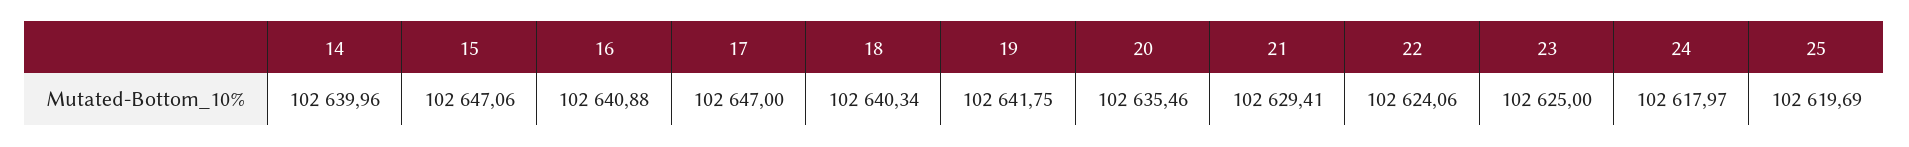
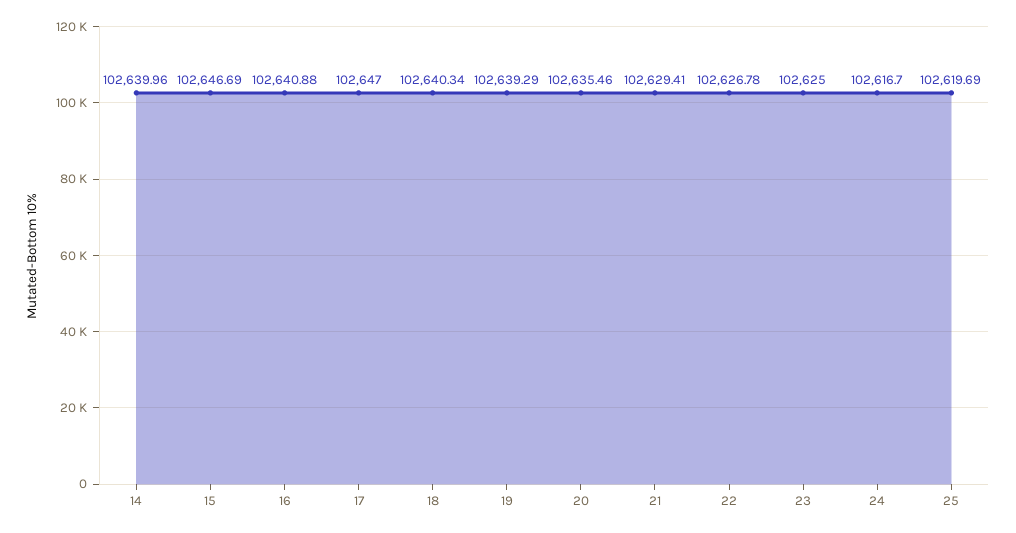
  {
    "14": 102639.96,
-   "15": 102647.06,
+   "15": 102646.69,
    "16": 102640.88,
    "17": 102647,
    "18": 102640.34,
-   "19": 102641.75,
+   "19": 102639.29,
    "20": 102635.46,
    "21": 102629.41,
-   "22": 102624.06,
+   "22": 102626.78,
    "23": 102625,
-   "24": 102617.97,
+   "24": 102616.7,
    "25": 102619.69
  }

